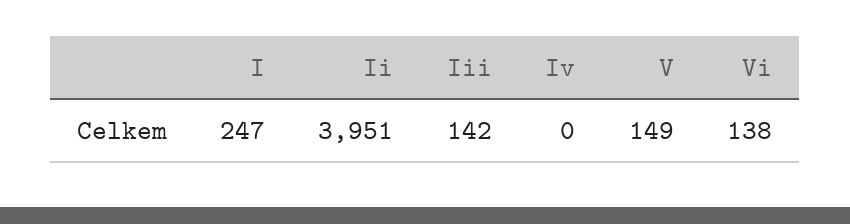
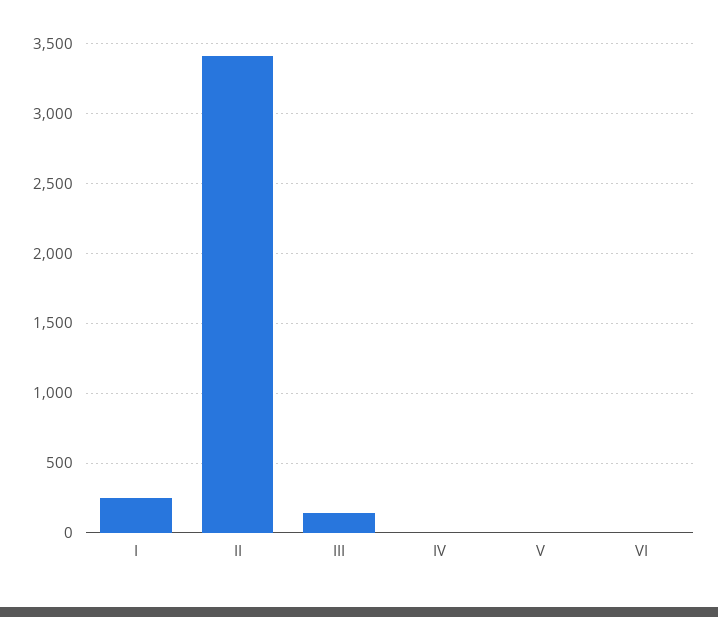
  {
    "I": 247,
-   "Ii": 3951,
+   "Ii": 3400,
    "Iii": 142,
    "Iv": 0,
-   "V": 149,
+   "V": 0,
-   "Vi": 138
+   "Vi": 0
  }

